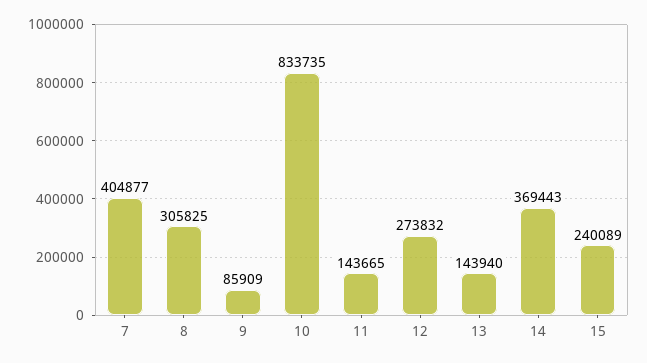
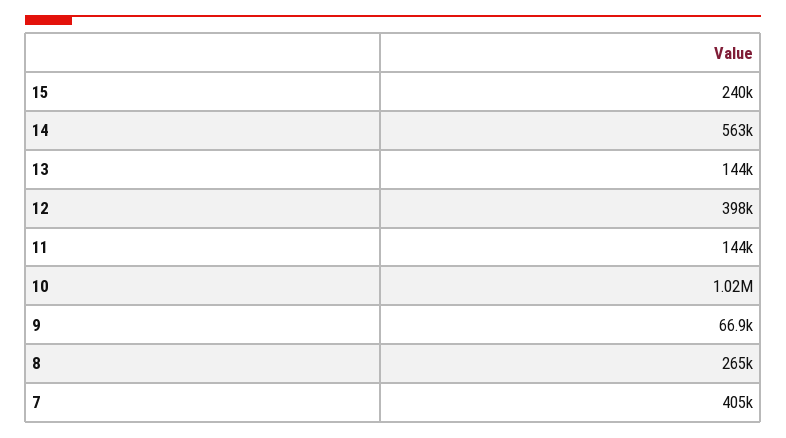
  {
    "7": 404877,
-   "8": 305825,
+   "8": 265000,
-   "9": 85909,
+   "9": 66900,
-   "10": 833735,
+   "10": 1020000,
    "11": 143665,
-   "12": 273832,
+   "12": 398000,
    "13": 143940,
-   "14": 369443,
+   "14": 563000,
    "15": 240089
  }

